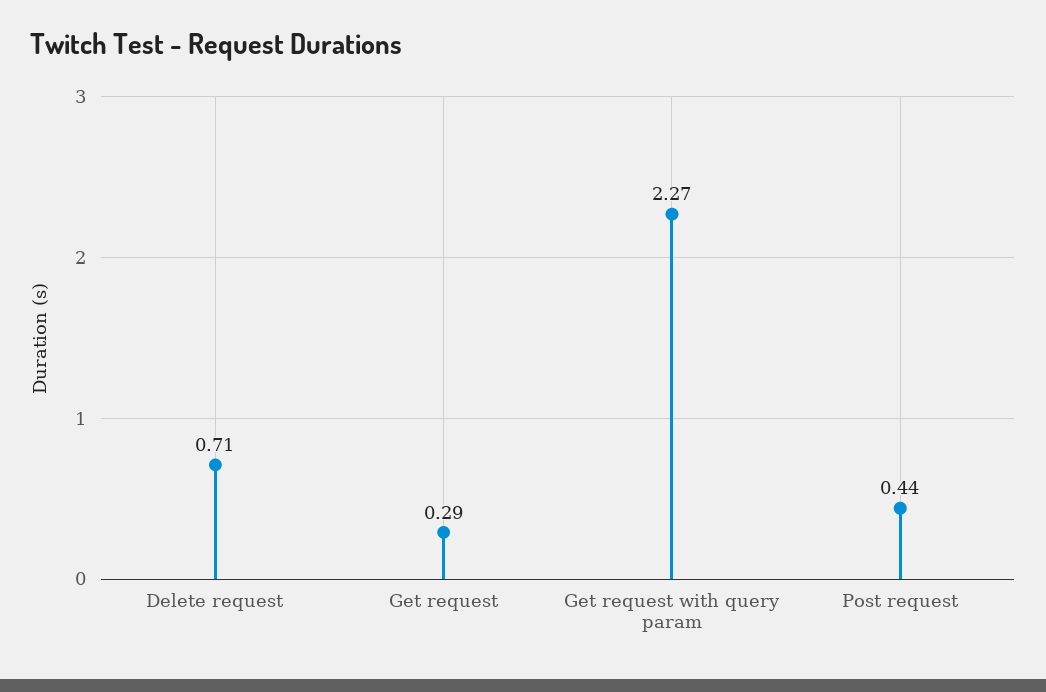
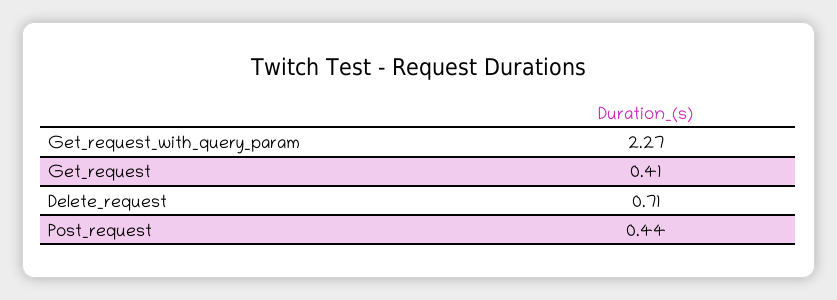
  {
    "Delete request": 0.71,
-   "Get request": 0.29,
+   "Get request": 0.41,
    "Get request with query param": 2.27,
    "Post request": 0.44
  }

